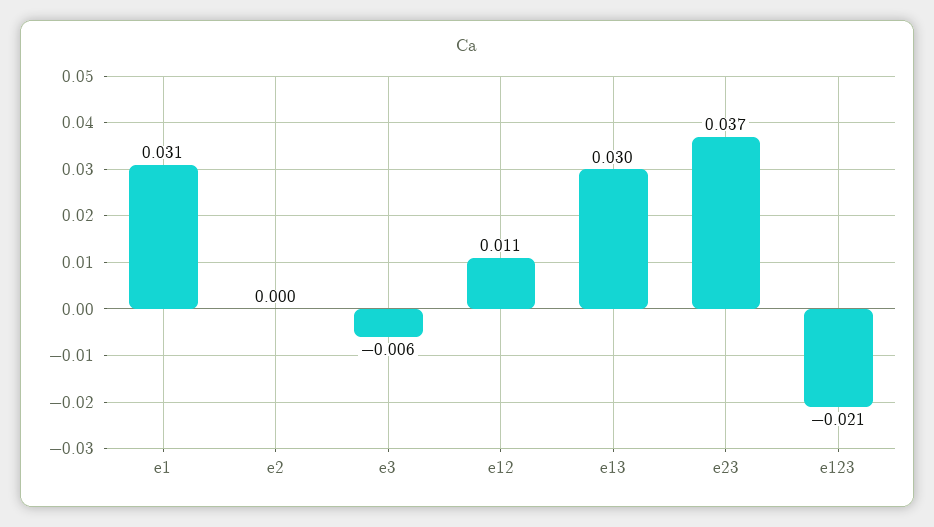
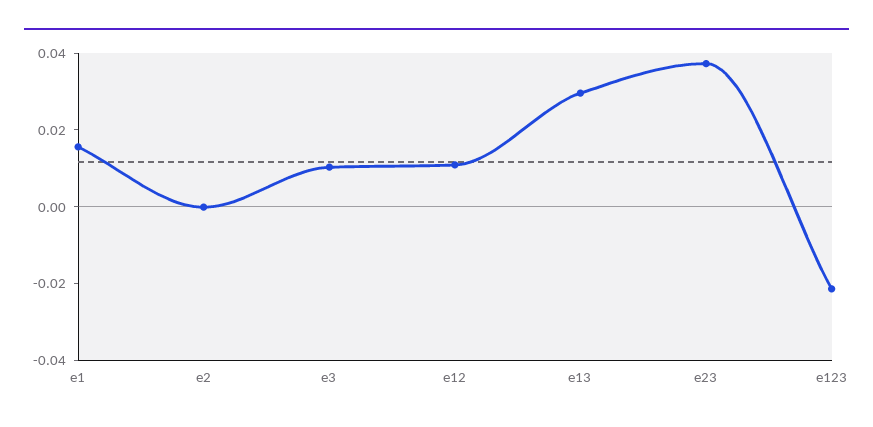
  {
-   "e1": 0.031,
+   "e1": 0.015,
    "e2": 0,
-   "e3": -0.006,
+   "e3": 0.01,
    "e12": 0.011,
    "e13": 0.03,
    "e23": 0.037,
    "e123": -0.021
  }

